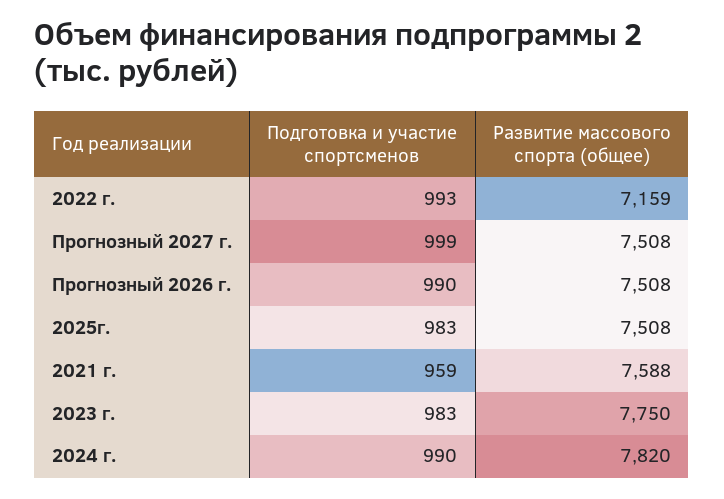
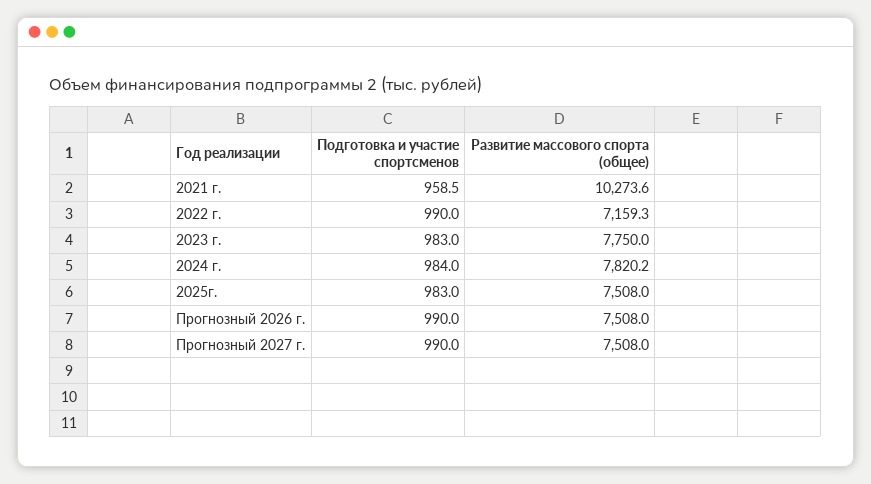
  {
    "Подготовка и участие спортсменов": {
-     "2022 г.": 993,
+     "2022 г.": 990,
-     "Прогнозный 2027 г.": 999,
+     "Прогнозный 2027 г.": 990,
      "Прогнозный 2026 г.": 990,
      "2025г.": 983,
      "2021 г.": 958.5,
      "2023 г.": 983,
-     "2024 г.": 990
+     "2024 г.": 984
    },
    "Развитие массового спорта (общее)": {
      "2022 г.": 7159.3,
      "Прогнозный 2027 г.": 7508,
      "Прогнозный 2026 г.": 7508,
      "2025г.": 7508,
-     "2021 г.": 7588,
+     "2021 г.": 10273.6,
      "2023 г.": 7750,
      "2024 г.": 7820.2
    }
  }

